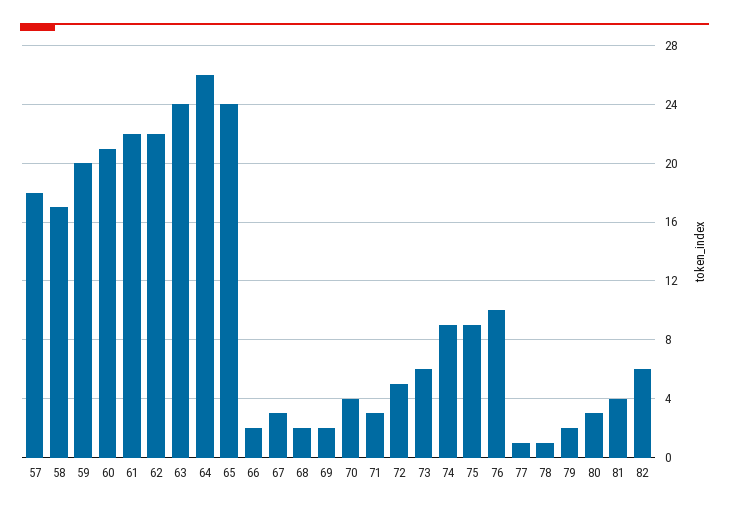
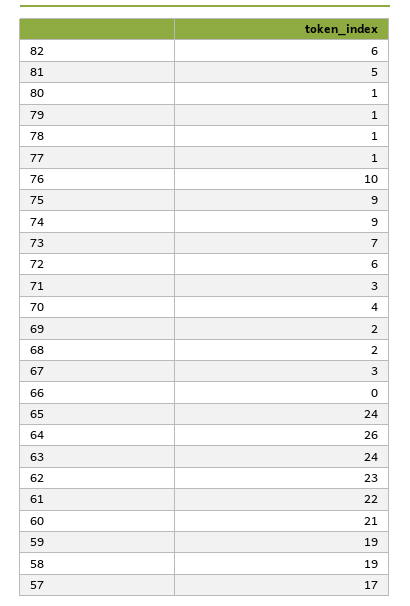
  {
-   "57": 18,
+   "57": 17,
-   "58": 17,
+   "58": 19,
-   "59": 20,
+   "59": 19,
    "60": 21,
    "61": 22,
-   "62": 22,
+   "62": 23,
    "63": 24,
    "64": 26,
    "65": 24,
-   "66": 2,
+   "66": 0,
    "67": 3,
    "68": 2,
    "69": 2,
    "70": 4,
    "71": 3,
-   "72": 5,
+   "72": 6,
-   "73": 6,
+   "73": 7,
    "74": 9,
    "75": 9,
    "76": 10,
    "77": 1,
    "78": 1,
-   "79": 2,
+   "79": 1,
-   "80": 3,
+   "80": 1,
-   "81": 4,
+   "81": 5,
    "82": 6
  }

